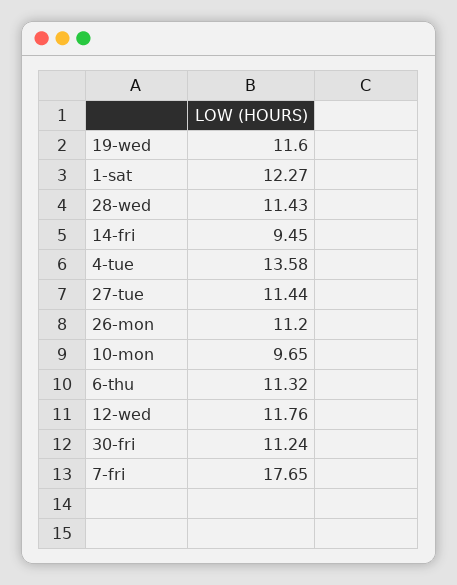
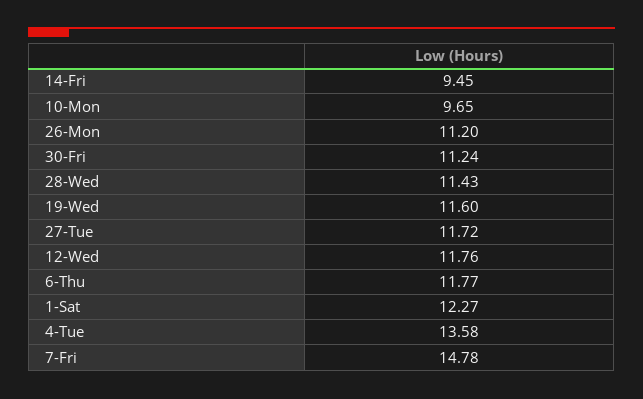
  {
    "19-wed": 11.6,
    "1-sat": 12.27,
    "28-wed": 11.43,
    "14-fri": 9.45,
    "4-tue": 13.58,
-   "27-tue": 11.44,
+   "27-tue": 11.72,
    "26-mon": 11.2,
    "10-mon": 9.65,
-   "6-thu": 11.32,
+   "6-thu": 11.77,
    "12-wed": 11.76,
    "30-fri": 11.24,
-   "7-fri": 17.65
+   "7-fri": 14.78
  }

